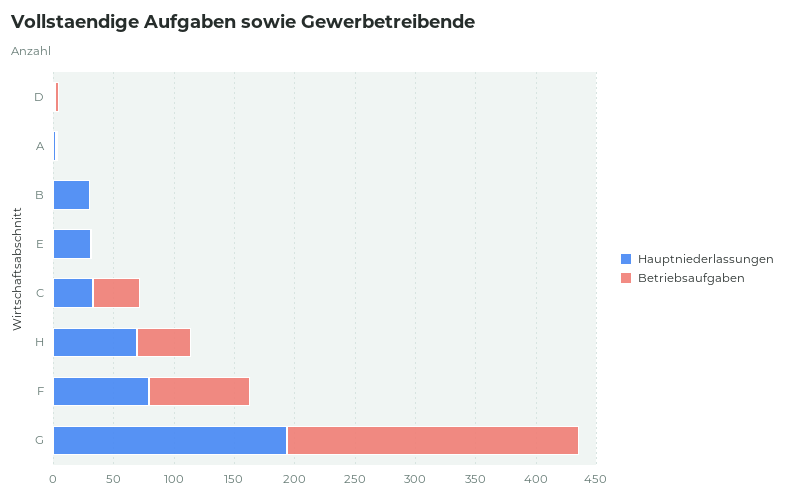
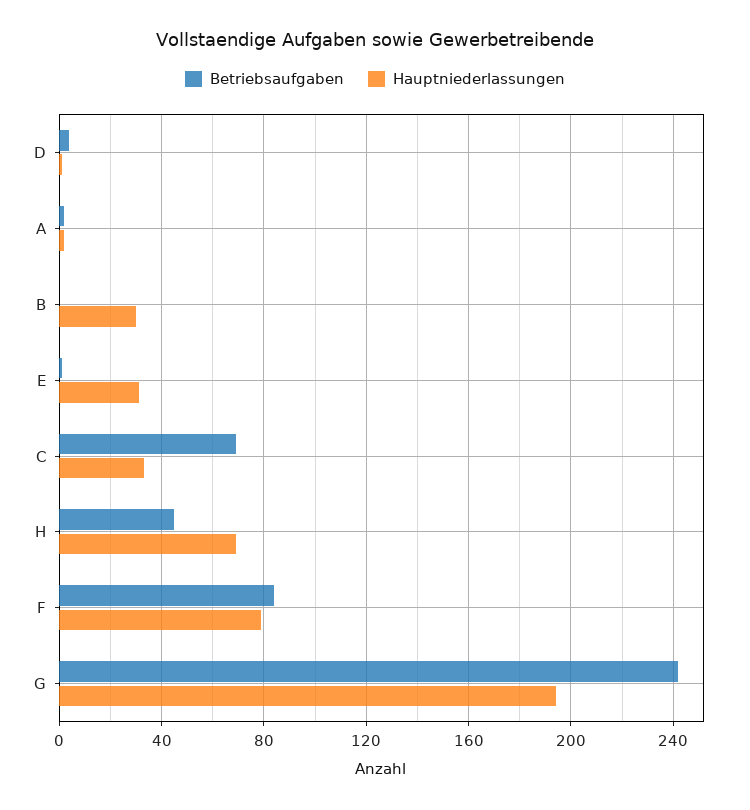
  {
    "Hauptniederlassungen": {
      "D": 0,
      "A": 0,
      "B": 30,
      "E": 30,
      "C": 35,
      "H": 70,
      "F": 80,
      "G": 195
    },
    "Betriebsaufgaben": {
      "D": 5,
      "A": 0,
      "B": 0,
      "E": 0,
-     "C": 40,
+     "C": 70,
      "H": 45,
      "F": 85,
      "G": 240
    }
  }

